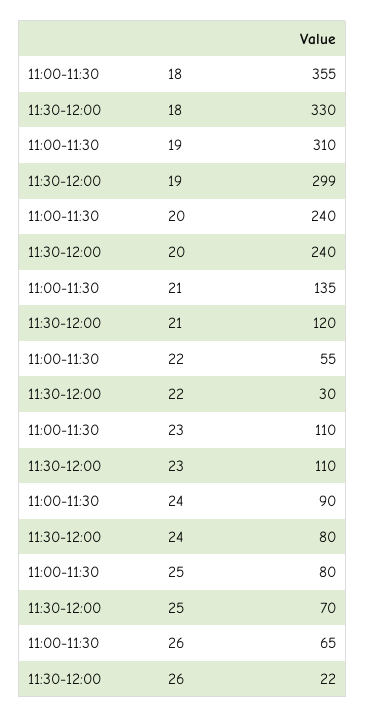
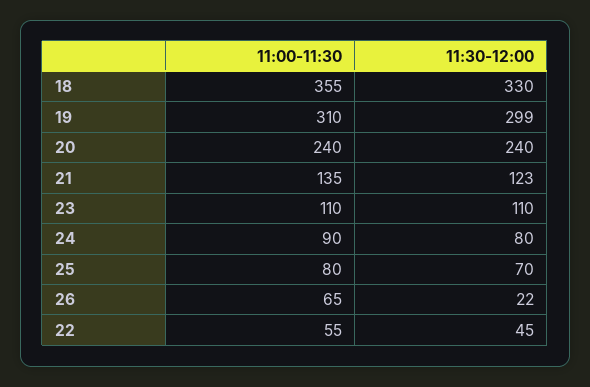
  {
    "11:00-11:30": {
      "18": 355,
      "19": 310,
      "20": 240,
      "21": 135,
      "22": 55,
      "23": 110,
      "24": 90,
      "25": 80,
      "26": 65
    },
    "11:30-12:00": {
      "18": 330,
      "19": 299,
      "20": 240,
-     "21": 120,
+     "21": 123,
-     "22": 30,
+     "22": 45,
      "23": 110,
      "24": 80,
      "25": 70,
      "26": 22
    }
  }

